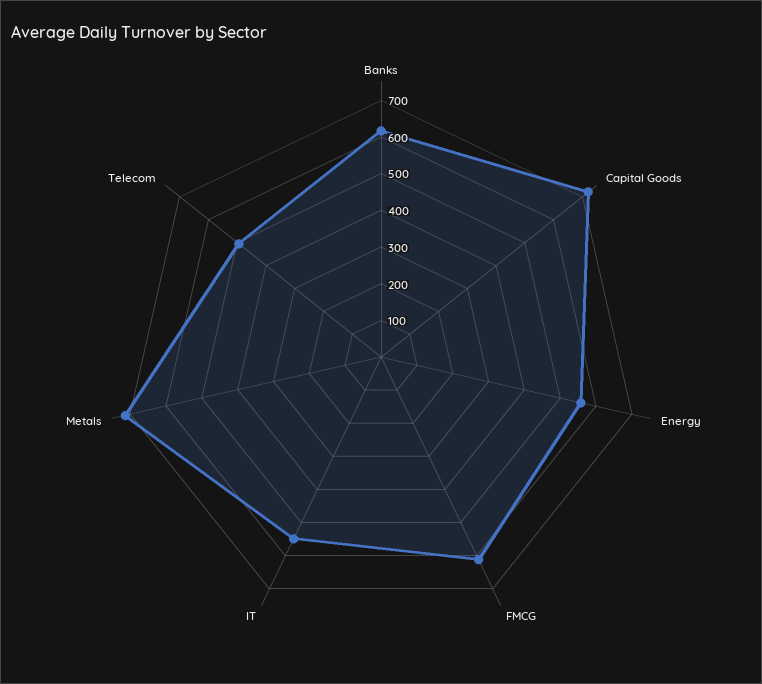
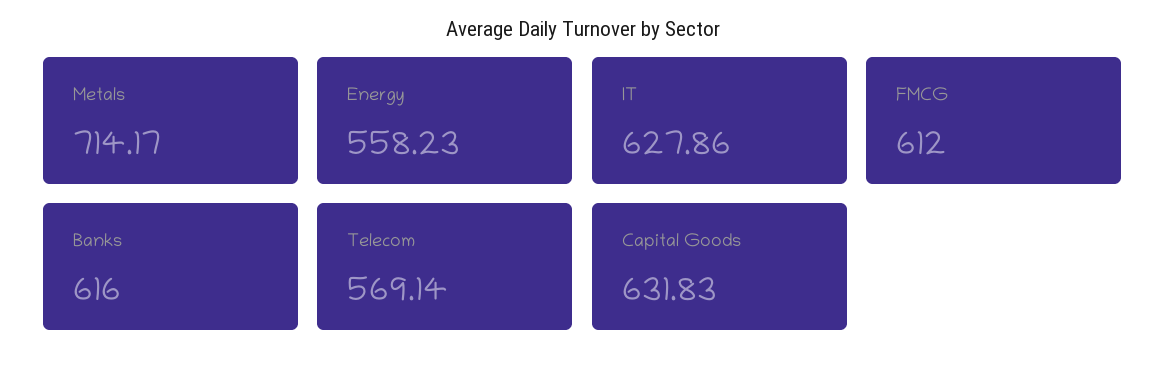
  {
    "Banks": 616,
-   "Capital Goods": 725,
+   "Capital Goods": 631.83,
    "Energy": 558.23,
    "FMCG": 612,
-   "IT": 550,
+   "IT": 627.86,
    "Metals": 714.17,
-   "Telecom": 500
+   "Telecom": 569.14
  }

